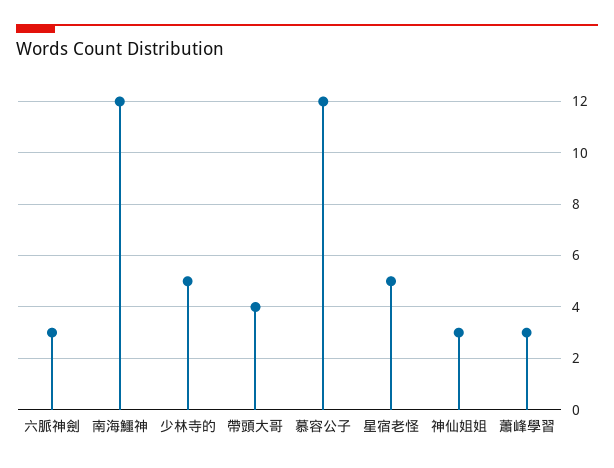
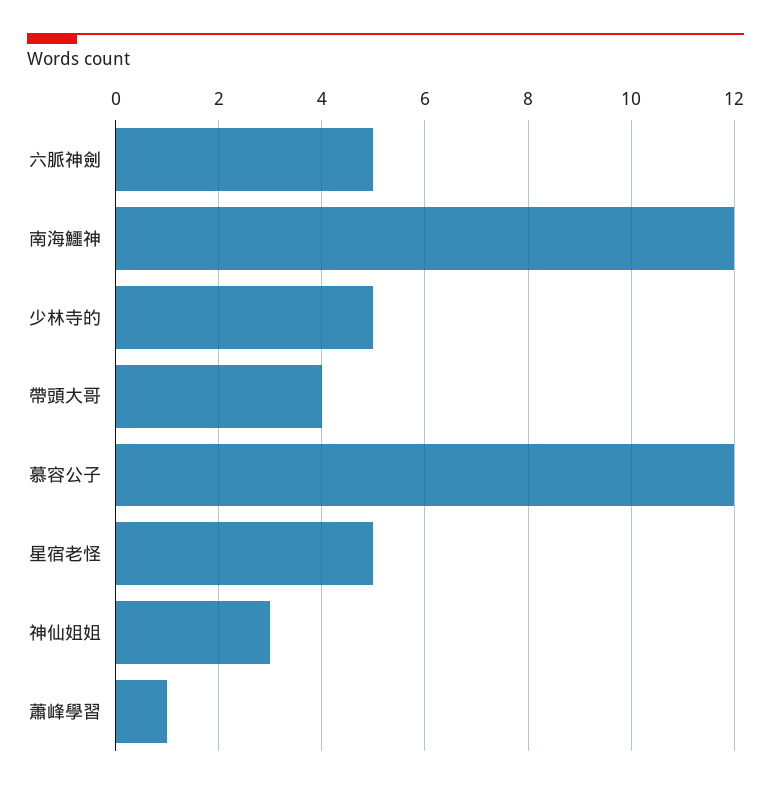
  {
-   "六脈神劍": 3,
+   "六脈神劍": 5,
    "南海鱷神": 12,
    "少林寺的": 5,
    "帶頭大哥": 4,
    "慕容公子": 12,
    "星宿老怪": 5,
    "神仙姐姐": 3,
-   "蕭峰學習": 3
+   "蕭峰學習": 1
  }

